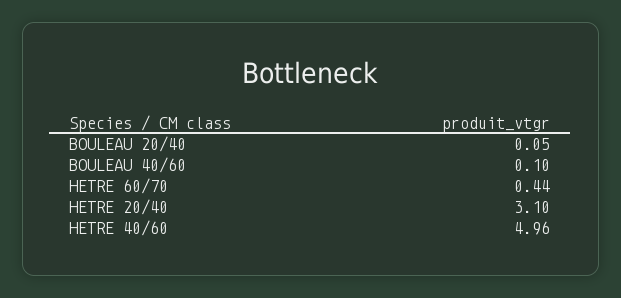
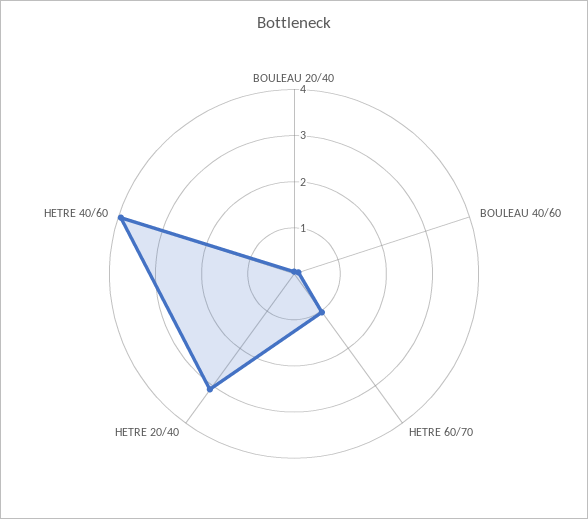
  {
    "BOULEAU 20/40": 0.05,
    "BOULEAU 40/60": 0.1,
-   "HETRE 60/70": 0.44,
+   "HETRE 60/70": 1,
    "HETRE 20/40": 3.1,
-   "HETRE 40/60": 4.96
+   "HETRE 40/60": 4
  }

